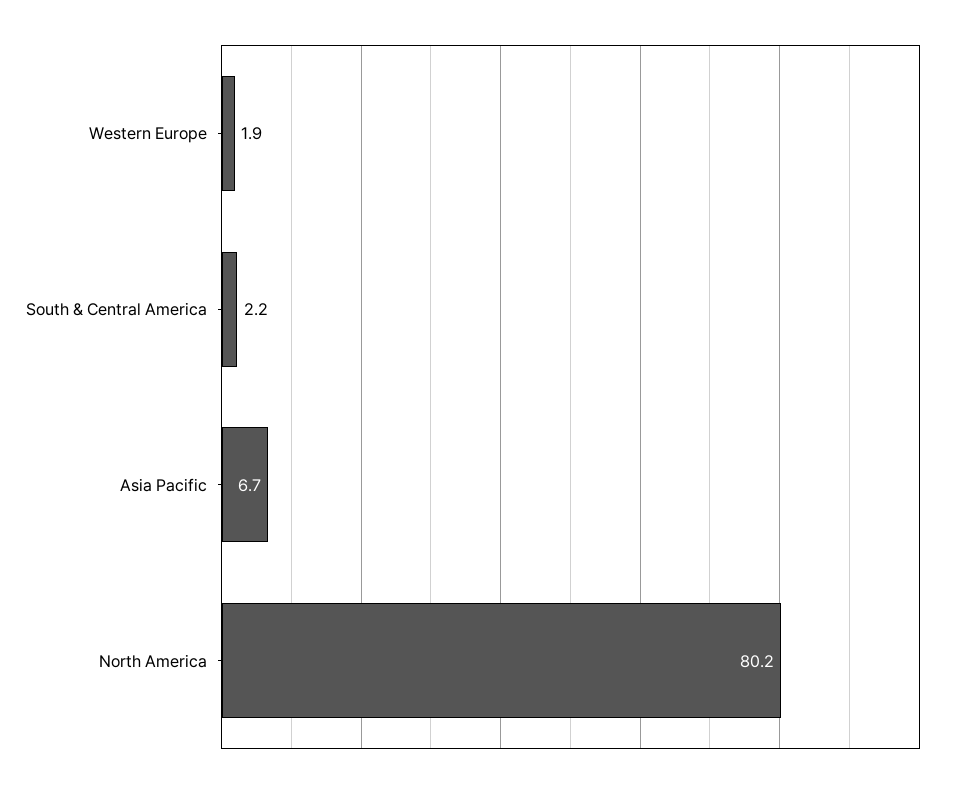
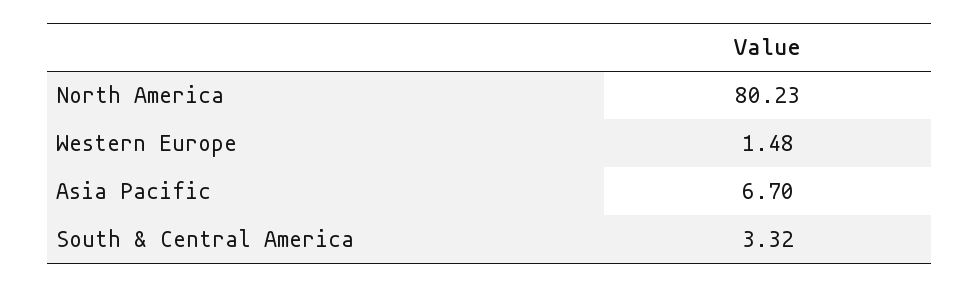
  {
-   "Western Europe": 1.9,
+   "Western Europe": 1.48,
-   "South & Central America": 2.2,
+   "South & Central America": 3.32,
    "Asia Pacific": 6.7,
    "North America": 80.23
  }

